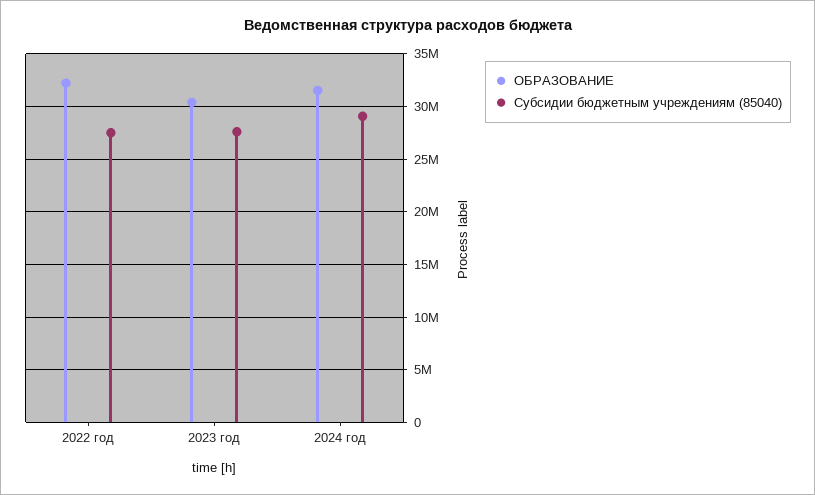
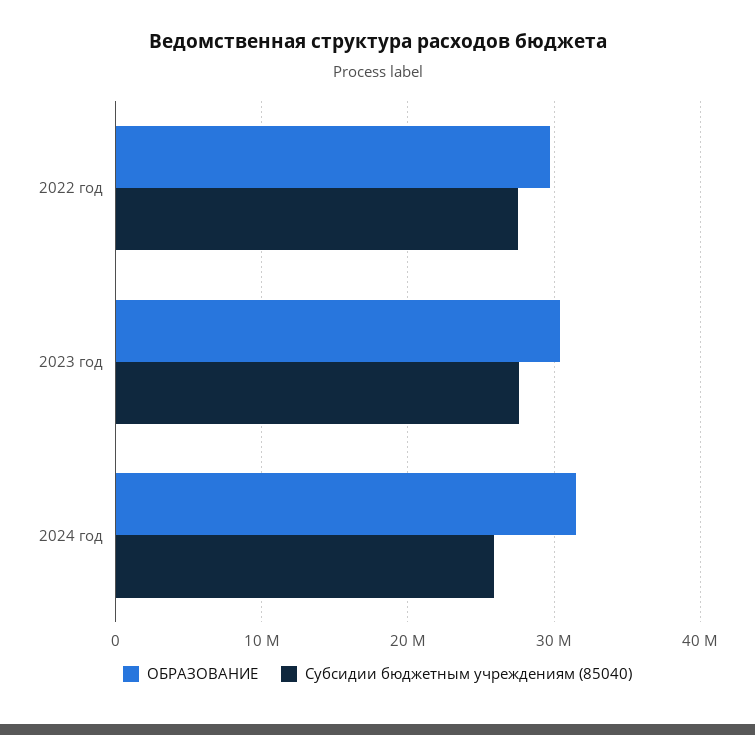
  {
    "ОБРАЗОВАНИЕ": {
-     "2022 год": 32000000,
+     "2022 год": 30000000,
      "2023 год": 30000000,
      "2024 год": 32000000
    },
    "Субсидии бюджетным учреждениям (85040)": {
      "2022 год": 27000000,
      "2023 год": 28000000,
-     "2024 год": 29000000
+     "2024 год": 26000000
    }
  }

